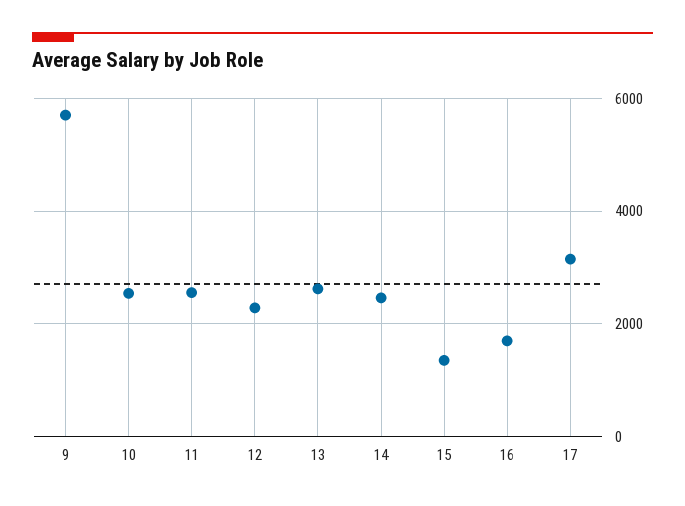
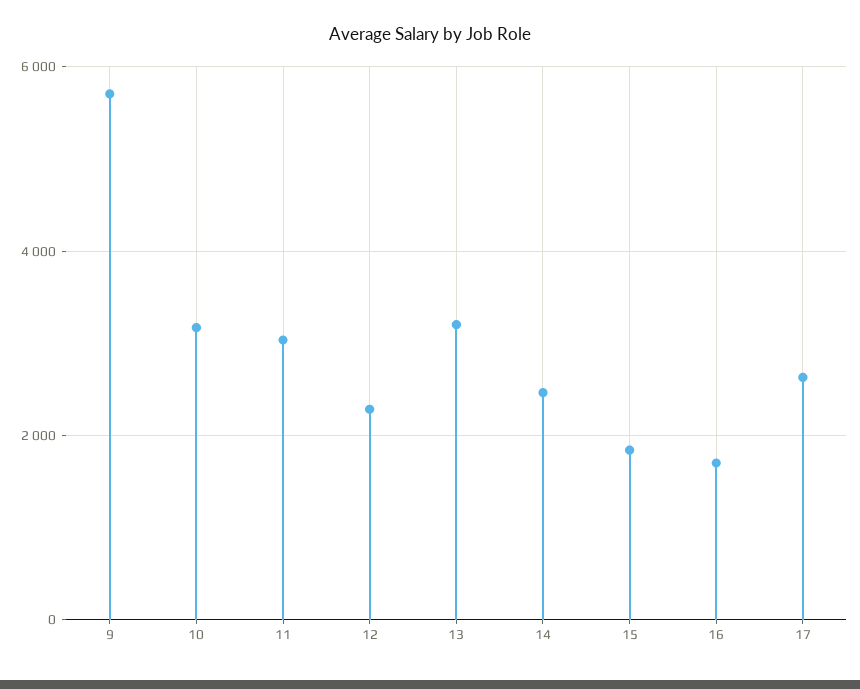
  {
    "9": 5800,
-   "10": 2600,
+   "10": 3200,
-   "11": 2600,
+   "11": 3000,
    "12": 2200,
-   "13": 2600,
+   "13": 3200,
    "14": 2400,
-   "15": 1400,
+   "15": 1800,
    "16": 1800,
-   "17": 3200
+   "17": 2600
  }

